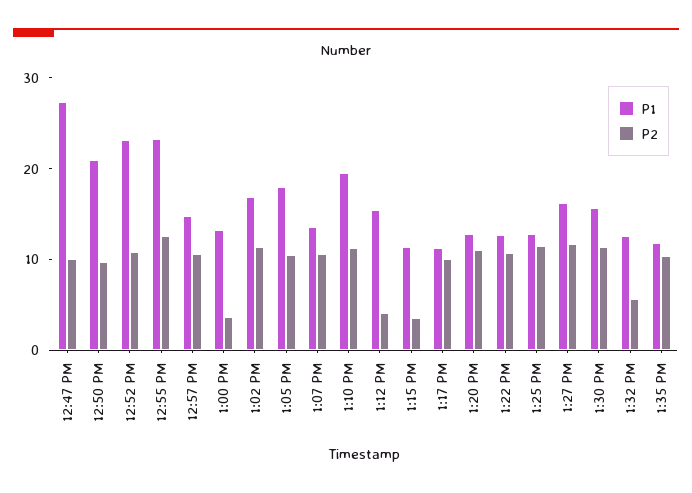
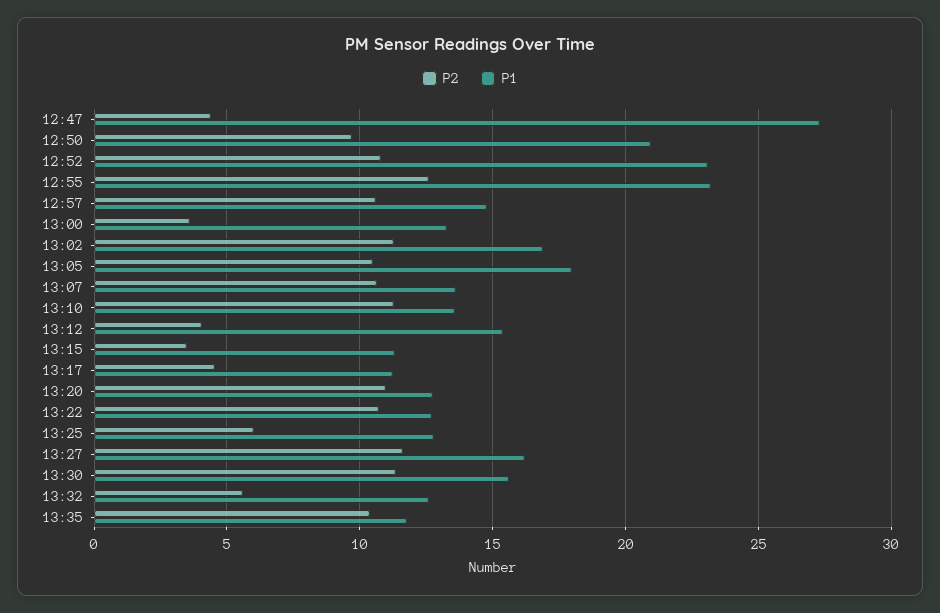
  {
    "P1": {
      "12:47 PM": 27.5,
      "12:50 PM": 21,
      "12:52 PM": 23,
      "12:55 PM": 23,
      "12:57 PM": 15,
      "1:00 PM": 13.5,
      "1:02 PM": 17,
      "1:05 PM": 18,
      "1:07 PM": 13.5,
-     "1:10 PM": 20,
+     "1:10 PM": 13.5,
      "1:12 PM": 15.5,
      "1:15 PM": 11.5,
      "1:17 PM": 11,
      "1:20 PM": 13,
      "1:22 PM": 12.5,
      "1:25 PM": 13,
      "1:27 PM": 16,
      "1:30 PM": 15.5,
      "1:32 PM": 12.5,
      "1:35 PM": 12
    },
    "P2": {
-     "12:47 PM": 10,
+     "12:47 PM": 4.5,
      "12:50 PM": 9.5,
      "12:52 PM": 11,
      "12:55 PM": 12.5,
      "12:57 PM": 10.5,
      "1:00 PM": 3.5,
      "1:02 PM": 11.5,
      "1:05 PM": 10.5,
      "1:07 PM": 10.5,
      "1:10 PM": 11.5,
      "1:12 PM": 4,
      "1:15 PM": 3.5,
-     "1:17 PM": 10,
+     "1:17 PM": 4.5,
      "1:20 PM": 11,
      "1:22 PM": 10.5,
-     "1:25 PM": 12,
+     "1:25 PM": 6,
      "1:27 PM": 11.5,
      "1:30 PM": 11.5,
      "1:32 PM": 5.5,
      "1:35 PM": 10.5
    }
  }

